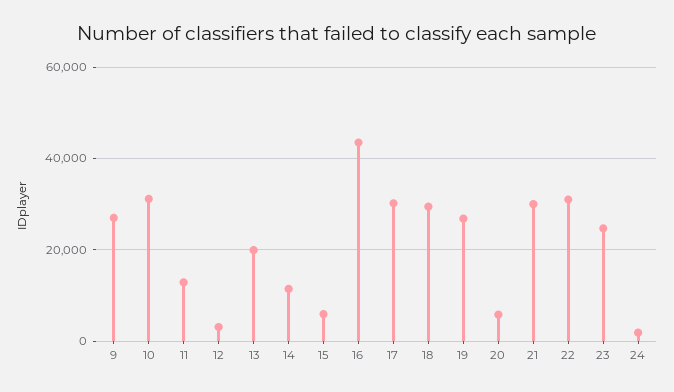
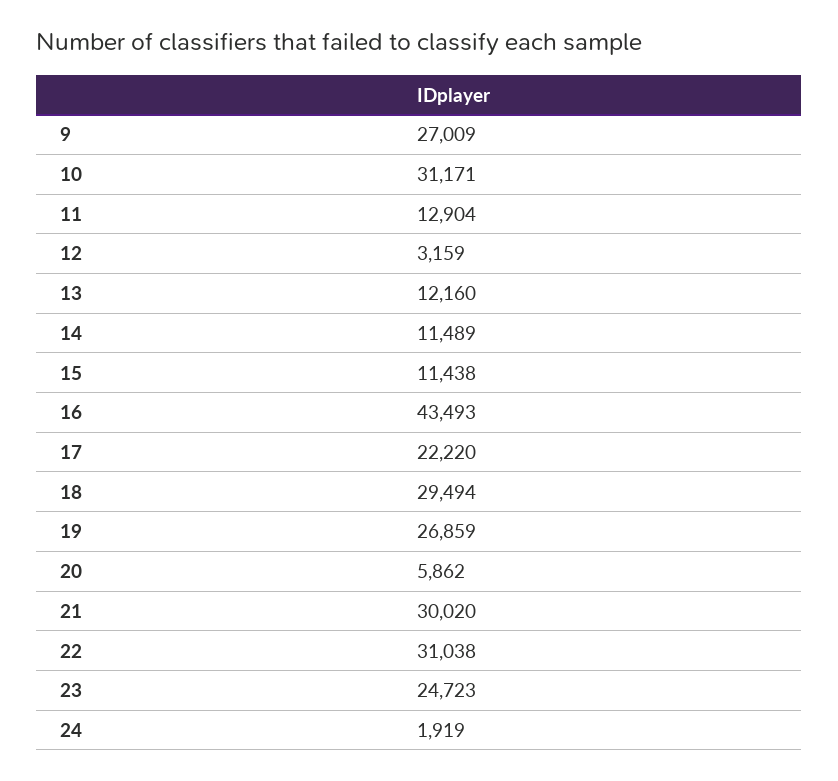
  {
    "9": 27009,
    "10": 31171,
    "11": 12904,
    "12": 3159,
-   "13": 20000,
+   "13": 12160,
    "14": 11489,
-   "15": 6000,
+   "15": 11438,
    "16": 43493,
-   "17": 30000,
+   "17": 22220,
    "18": 29494,
    "19": 26859,
    "20": 5862,
    "21": 30020,
    "22": 31038,
    "23": 24723,
    "24": 1919
  }

